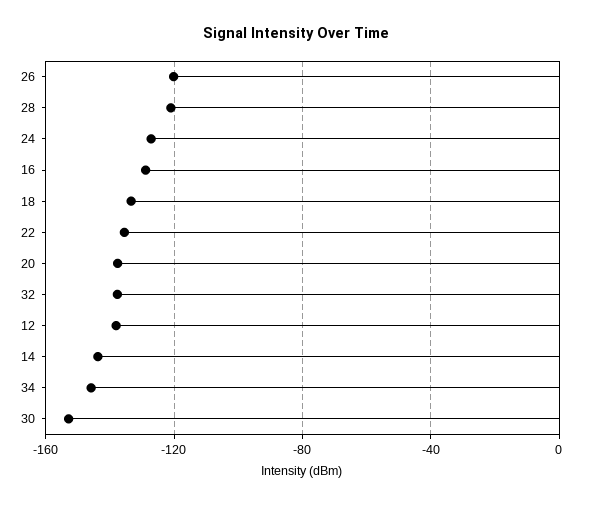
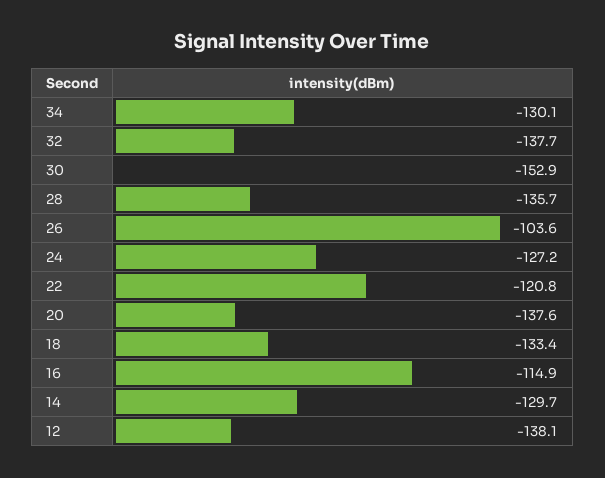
  {
-   "26": -120,
+   "26": -103.6,
-   "28": -120,
+   "28": -135.7,
    "24": -127.2,
-   "16": -130,
+   "16": -114.9,
    "18": -133.4,
-   "22": -135,
+   "22": -120.8,
    "20": -137.6,
    "32": -137.7,
    "12": -138.1,
-   "14": -145,
+   "14": -129.7,
-   "34": -145,
+   "34": -130.1,
    "30": -152.9
  }

